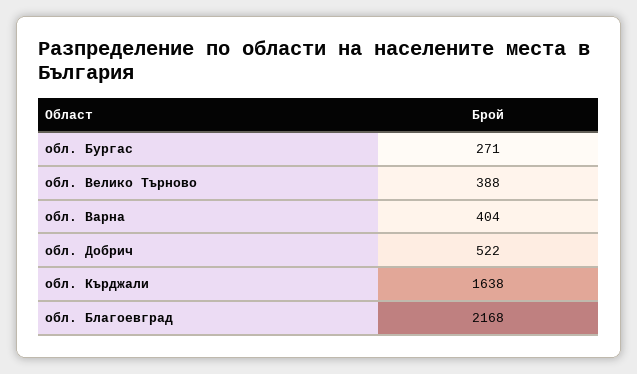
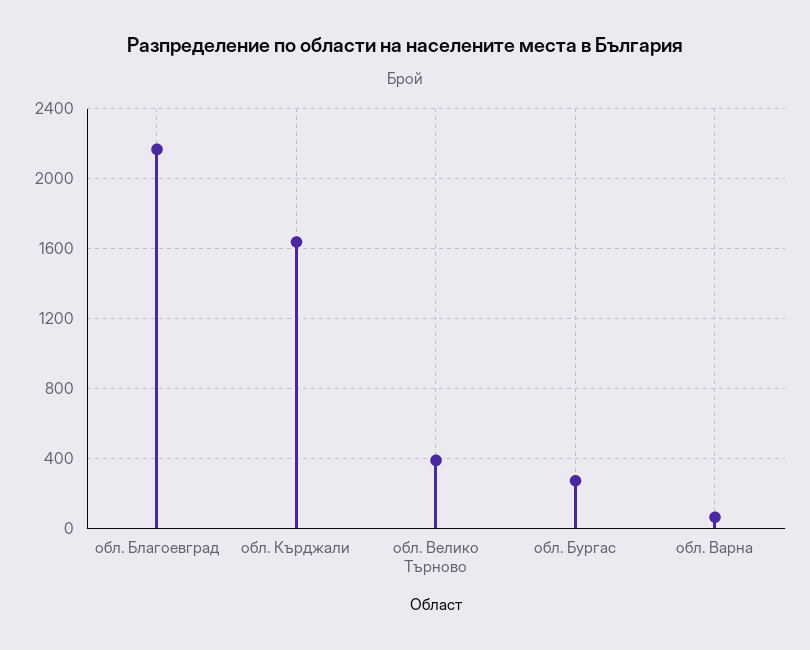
  {
    "обл. Бургас": 271,
    "обл. Велико Търново": 388,
-   "обл. Варна": 404,
+   "обл. Варна": 50,
-   "обл. Добрич": 522,
    "обл. Кърджали": 1638,
    "обл. Благоевград": 2168
  }

